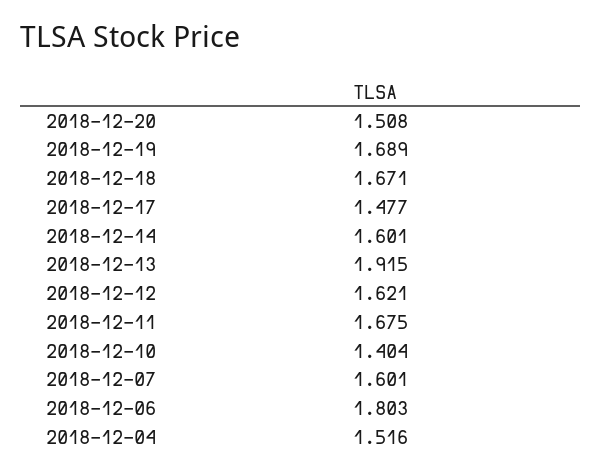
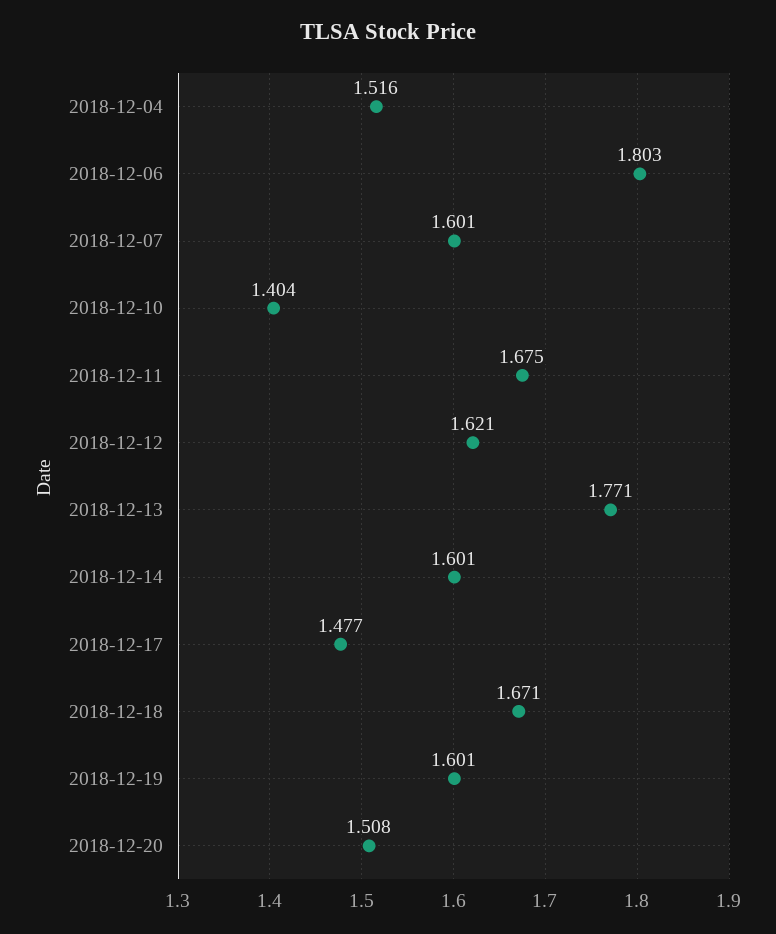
  {
    "2018-12-20": 1.508,
-   "2018-12-19": 1.689,
+   "2018-12-19": 1.601,
    "2018-12-18": 1.671,
    "2018-12-17": 1.477,
    "2018-12-14": 1.601,
-   "2018-12-13": 1.915,
+   "2018-12-13": 1.771,
    "2018-12-12": 1.621,
    "2018-12-11": 1.675,
    "2018-12-10": 1.404,
    "2018-12-07": 1.601,
    "2018-12-06": 1.803,
    "2018-12-04": 1.516
  }

